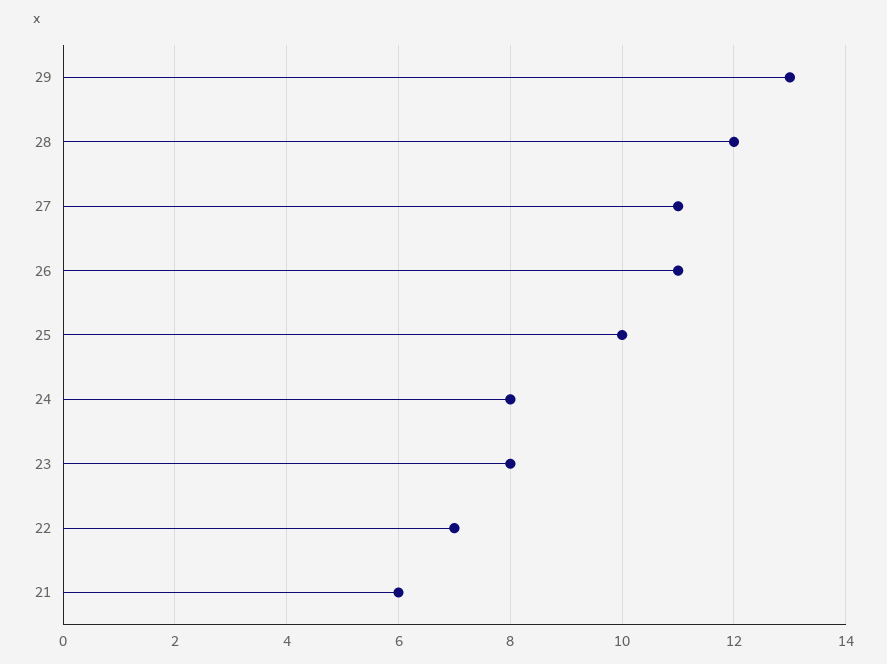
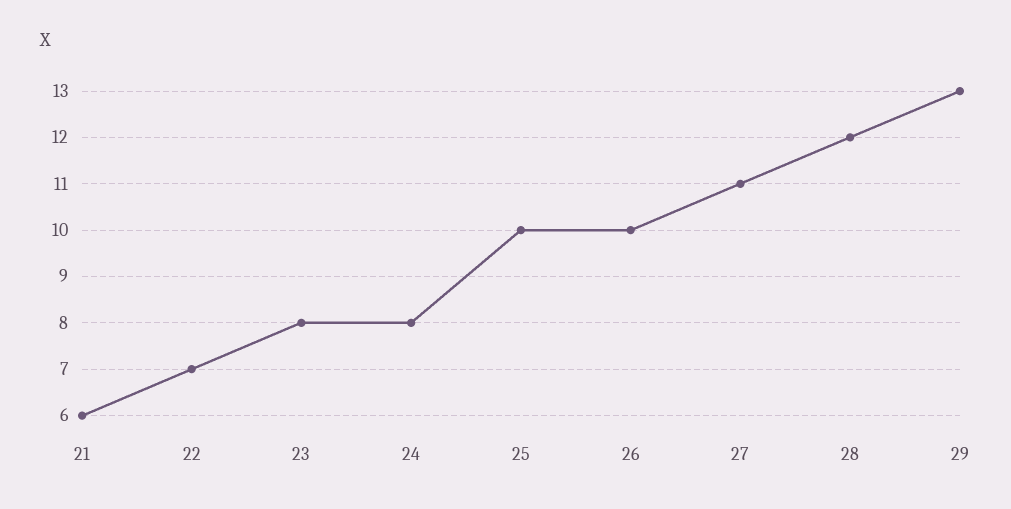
  {
    "29": 13,
    "28": 12,
    "27": 11,
-   "26": 11,
+   "26": 10,
    "25": 10,
    "24": 8,
    "23": 8,
    "22": 7,
    "21": 6
  }

